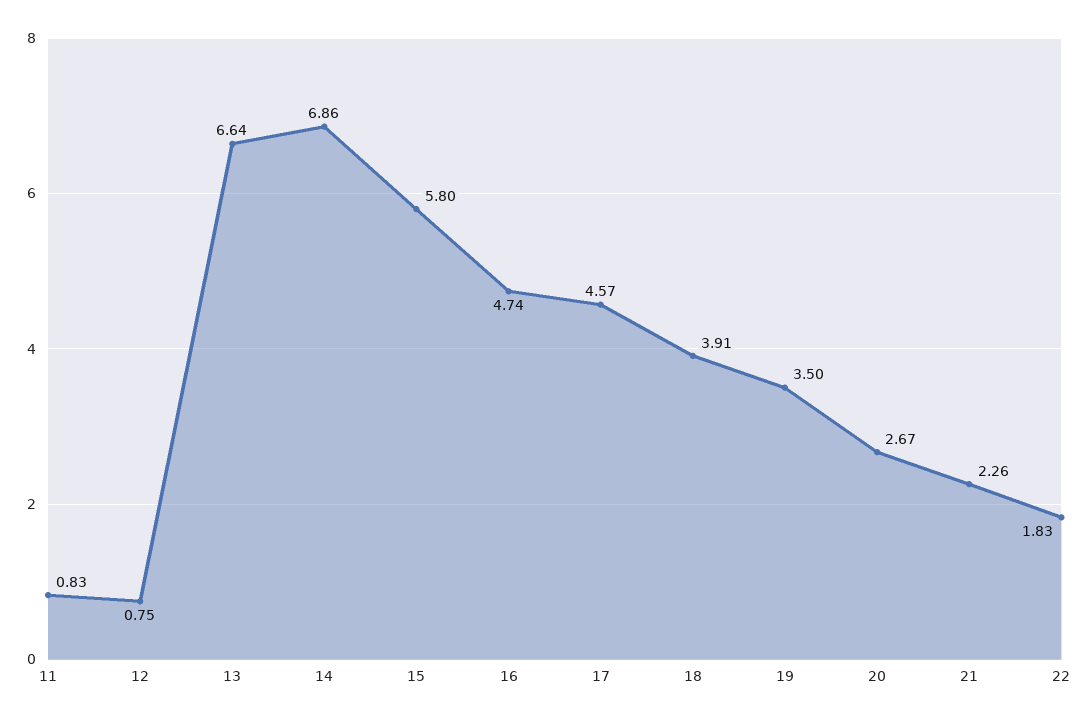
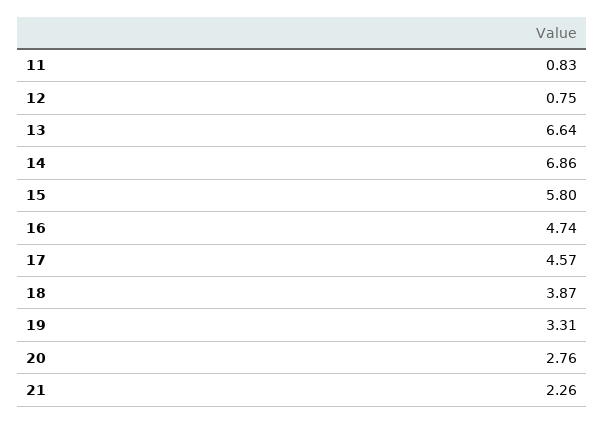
  {
    "11": 0.83,
    "12": 0.75,
    "13": 6.64,
    "14": 6.86,
    "15": 5.8,
    "16": 4.74,
    "17": 4.57,
-   "18": 3.91,
+   "18": 3.87,
-   "19": 3.5,
+   "19": 3.31,
-   "20": 2.67,
+   "20": 2.76,
-   "21": 2.26,
+   "21": 2.26
-   "22": 1.83
  }

